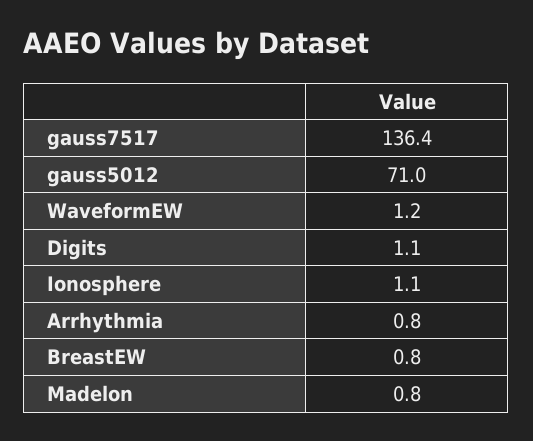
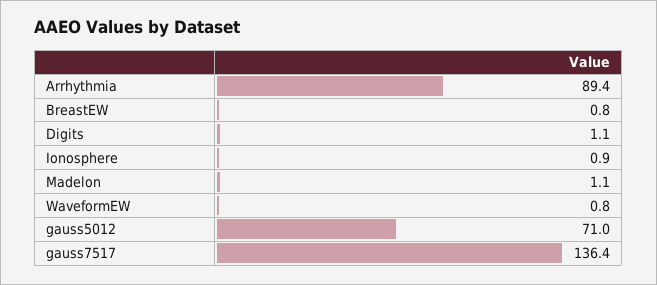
  {
    "gauss7517": 136.4,
    "gauss5012": 71,
-   "WaveformEW": 1.2,
+   "WaveformEW": 0.8,
    "Digits": 1.1,
-   "Ionosphere": 1.1,
+   "Ionosphere": 0.9,
-   "Arrhythmia": 0.8,
+   "Arrhythmia": 89.4,
    "BreastEW": 0.8,
-   "Madelon": 0.8
+   "Madelon": 1.1
  }

